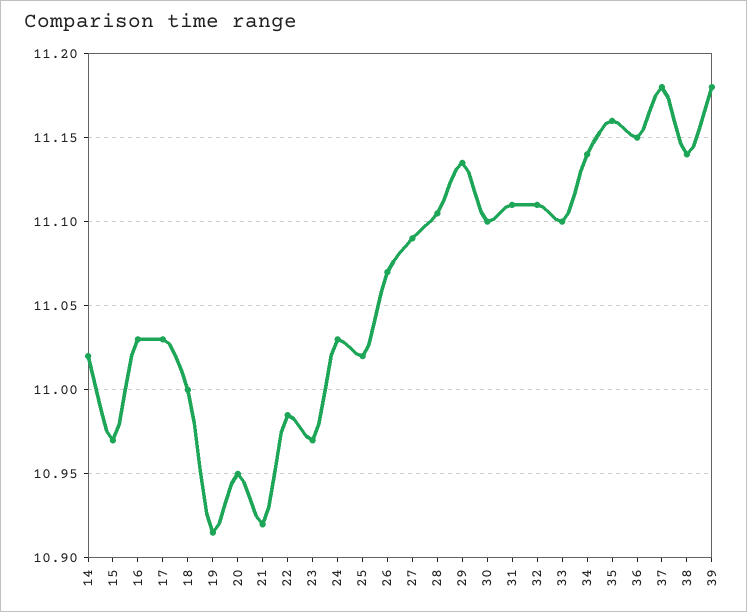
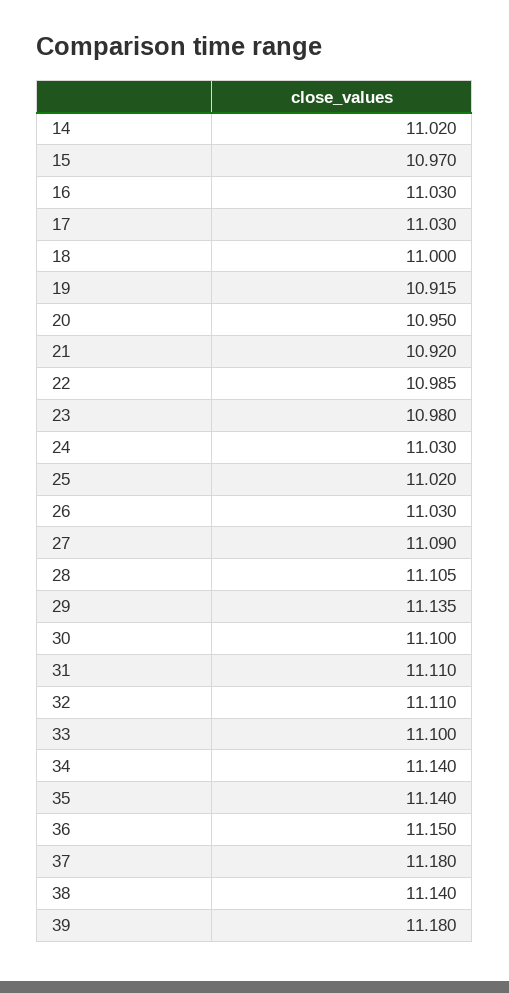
  {
    "14": 11.02,
    "15": 10.97,
    "16": 11.03,
    "17": 11.03,
    "18": 11,
    "19": 10.915,
    "20": 10.95,
    "21": 10.92,
    "22": 10.985,
-   "23": 10.97,
+   "23": 10.98,
    "24": 11.03,
    "25": 11.02,
-   "26": 11.07,
+   "26": 11.03,
    "27": 11.09,
    "28": 11.105,
    "29": 11.135,
    "30": 11.1,
    "31": 11.11,
    "32": 11.11,
    "33": 11.1,
    "34": 11.14,
-   "35": 11.16,
+   "35": 11.14,
    "36": 11.15,
    "37": 11.18,
    "38": 11.14,
    "39": 11.18
  }

